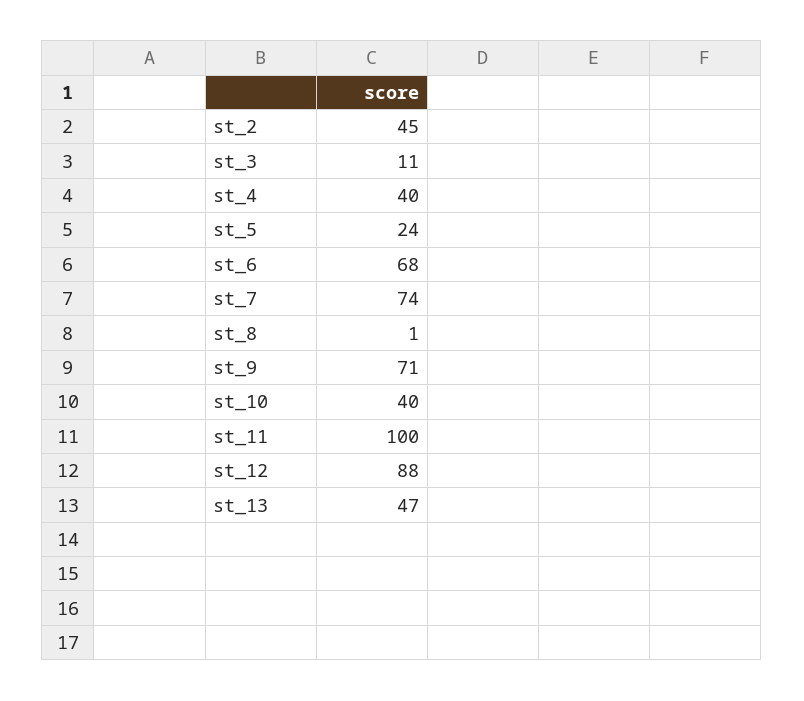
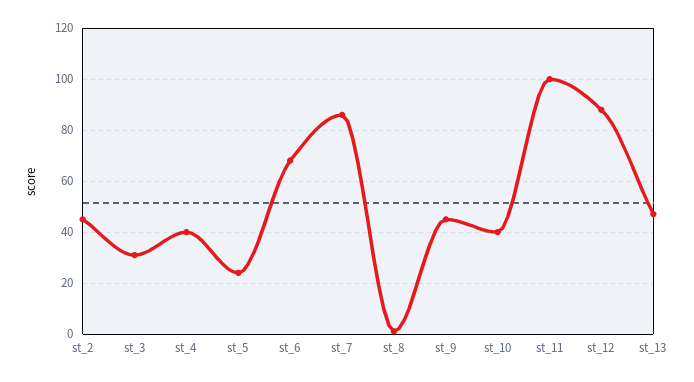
  {
    "st_2": 45,
-   "st_3": 11,
+   "st_3": 30,
    "st_4": 40,
    "st_5": 24,
    "st_6": 68,
-   "st_7": 74,
+   "st_7": 85,
    "st_8": 1,
-   "st_9": 71,
+   "st_9": 45,
    "st_10": 40,
    "st_11": 100,
    "st_12": 88,
    "st_13": 47
  }

